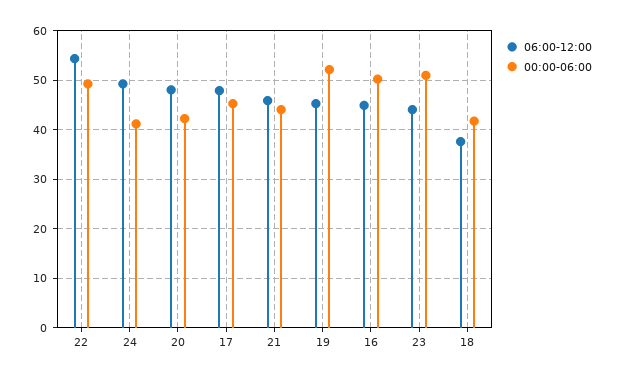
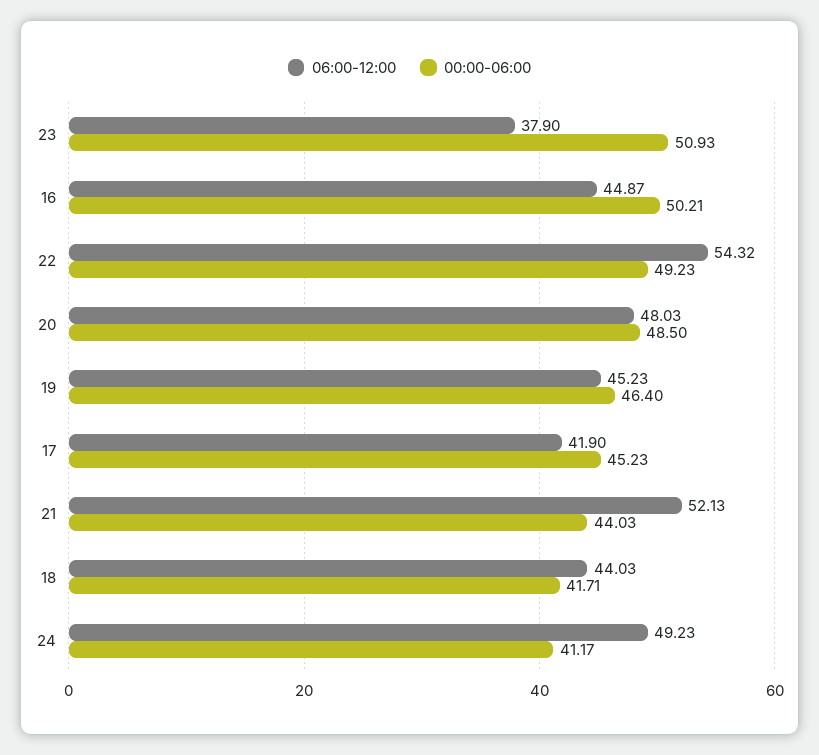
  {
    "06:00-12:00": {
      "22": 54.32,
      "24": 49.23,
      "20": 48.03,
-     "17": 48,
+     "17": 41.9,
-     "21": 46,
+     "21": 52.13,
      "19": 45.23,
      "16": 44.87,
-     "23": 44,
+     "23": 37.9,
-     "18": 38
+     "18": 44.03
    },
    "00:00-06:00": {
      "22": 49.23,
      "24": 41.17,
-     "20": 42,
+     "20": 48.5,
      "17": 45.23,
      "21": 44.03,
-     "19": 52,
+     "19": 46.4,
      "16": 50.21,
      "23": 50.93,
      "18": 41.71
    }
  }

